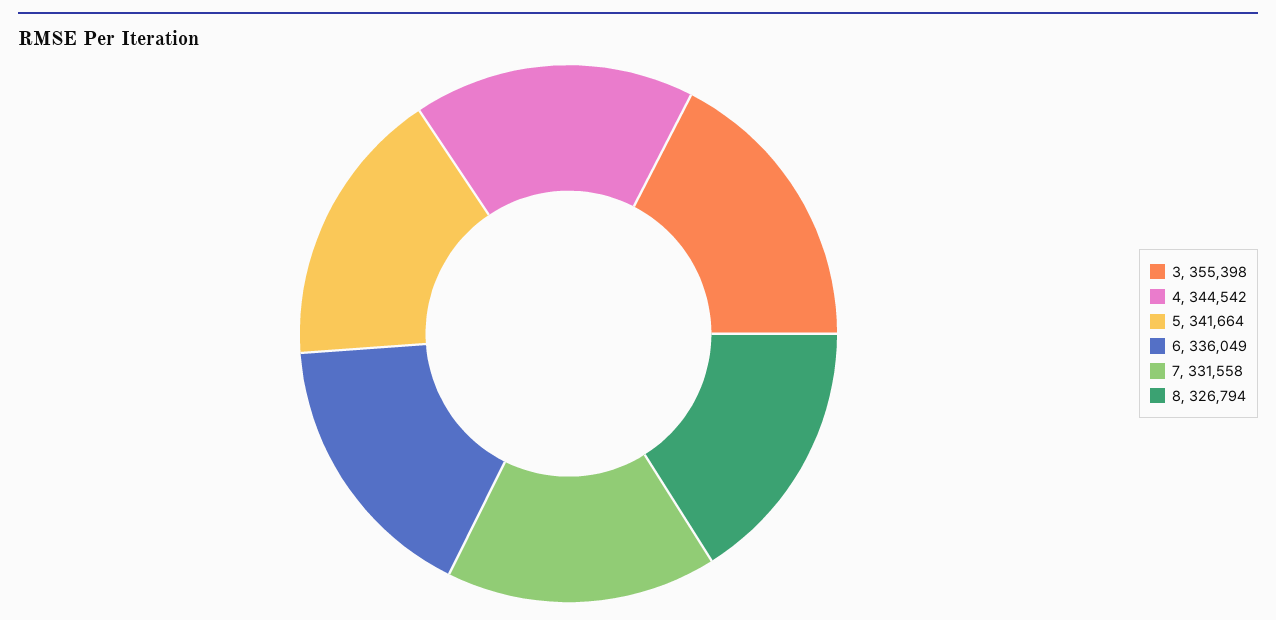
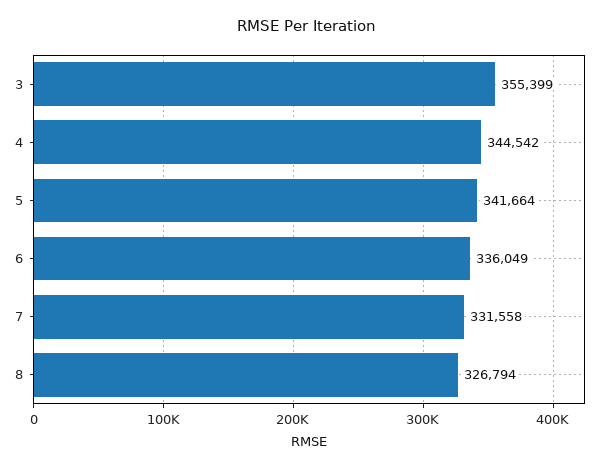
  {
-   "3": 355398,
+   "3": 355399,
    "4": 344542,
    "5": 341664,
    "6": 336049,
    "7": 331558,
    "8": 326794
  }

